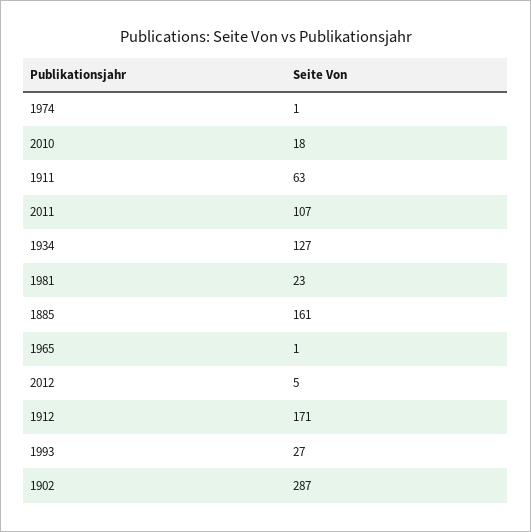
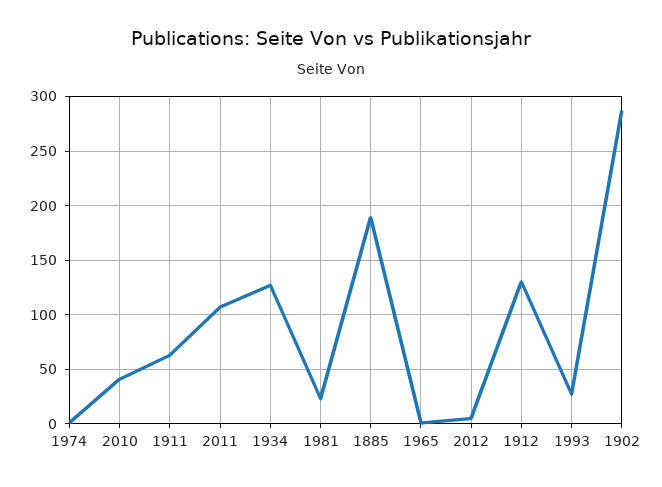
  {
    "1974": 1,
-   "2010": 18,
+   "2010": 40,
    "1911": 63,
    "2011": 107,
    "1934": 127,
    "1981": 23,
-   "1885": 161,
+   "1885": 190,
    "1965": 1,
    "2012": 5,
-   "1912": 171,
+   "1912": 130,
    "1993": 27,
    "1902": 287
  }

